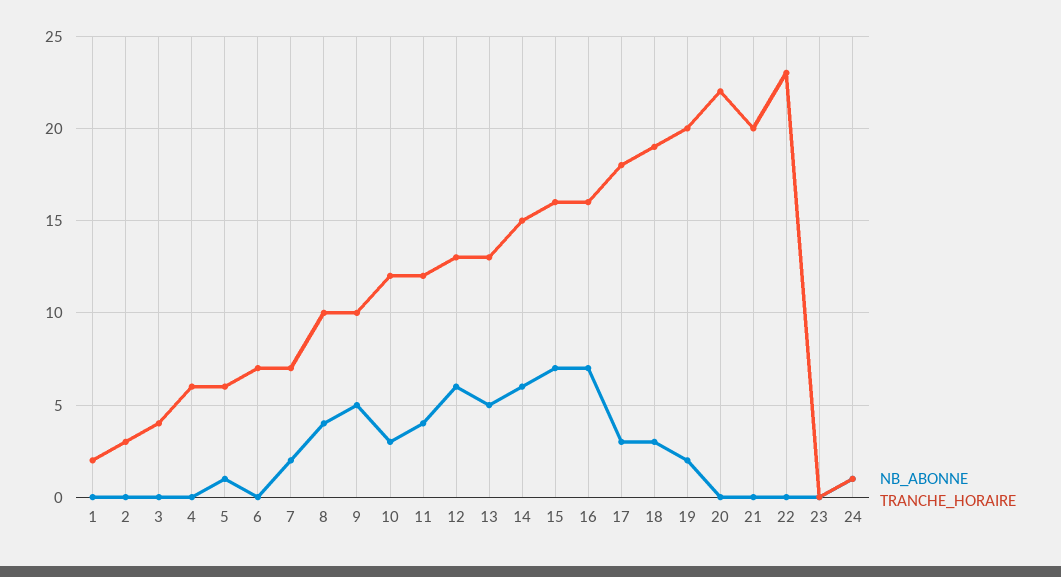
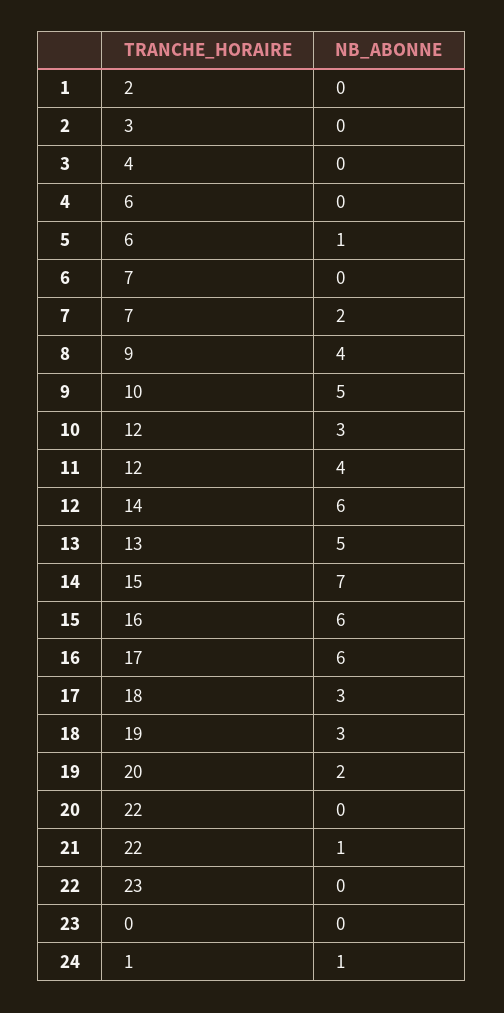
  {
    "NB_ABONNE": {
      "1": 0,
      "2": 0,
      "3": 0,
      "4": 0,
      "5": 1,
      "6": 0,
      "7": 2,
      "8": 4,
      "9": 5,
      "10": 3,
      "11": 4,
      "12": 6,
      "13": 5,
-     "14": 6,
+     "14": 7,
-     "15": 7,
+     "15": 6,
-     "16": 7,
+     "16": 6,
      "17": 3,
      "18": 3,
      "19": 2,
      "20": 0,
-     "21": 0,
+     "21": 1,
      "22": 0,
      "23": 0,
      "24": 1
    },
    "TRANCHE_HORAIRE": {
      "1": 2,
      "2": 3,
      "3": 4,
      "4": 6,
      "5": 6,
      "6": 7,
      "7": 7,
-     "8": 10,
+     "8": 9,
      "9": 10,
      "10": 12,
      "11": 12,
-     "12": 13,
+     "12": 14,
      "13": 13,
      "14": 15,
      "15": 16,
-     "16": 16,
+     "16": 17,
      "17": 18,
      "18": 19,
      "19": 20,
      "20": 22,
-     "21": 20,
+     "21": 22,
      "22": 23,
      "23": 0,
      "24": 1
    }
  }

